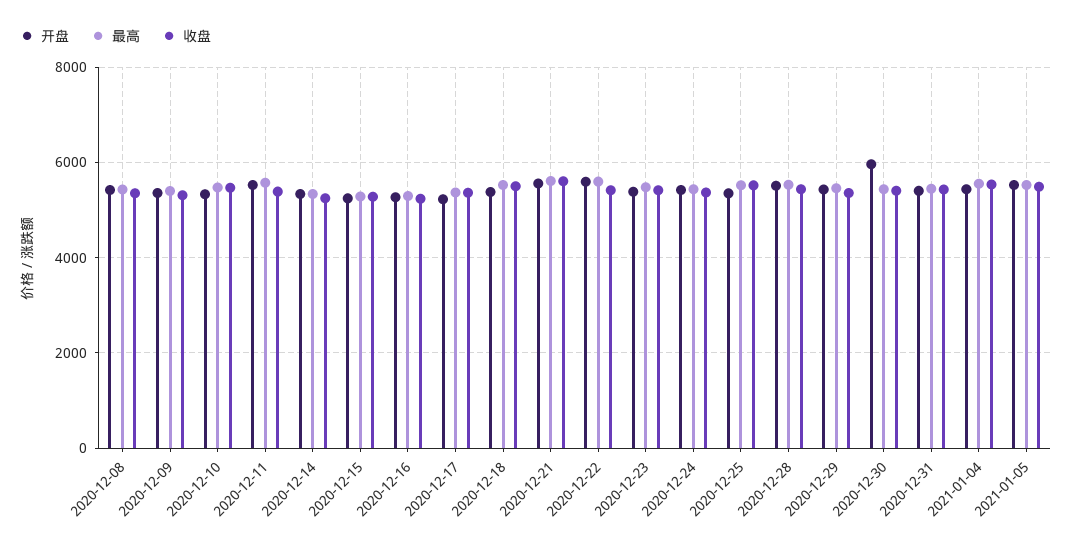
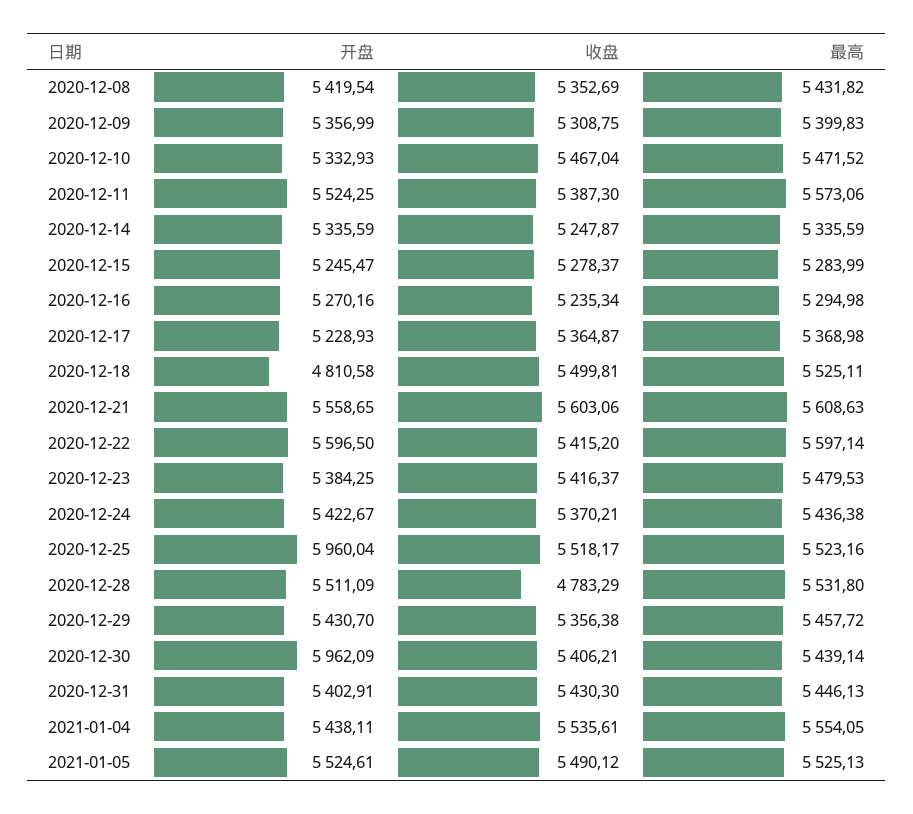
  {
    "开盘": {
      "2020-12-08": 5419.54,
      "2020-12-09": 5356.99,
      "2020-12-10": 5332.93,
      "2020-12-11": 5524.25,
      "2020-12-14": 5335.59,
      "2020-12-15": 5245.47,
      "2020-12-16": 5270.16,
      "2020-12-17": 5228.93,
-     "2020-12-18": 5400,
+     "2020-12-18": 4810.58,
      "2020-12-21": 5558.65,
      "2020-12-22": 5596.5,
      "2020-12-23": 5384.25,
      "2020-12-24": 5422.67,
-     "2020-12-25": 5400,
+     "2020-12-25": 5960.04,
      "2020-12-28": 5511.09,
      "2020-12-29": 5430.7,
      "2020-12-30": 5962.09,
      "2020-12-31": 5402.91,
      "2021-01-04": 5438.11,
      "2021-01-05": 5524.61
    },
    "最高": {
      "2020-12-08": 5431.82,
      "2020-12-09": 5399.83,
      "2020-12-10": 5471.52,
      "2020-12-11": 5573.06,
      "2020-12-14": 5335.59,
      "2020-12-15": 5283.99,
      "2020-12-16": 5294.98,
      "2020-12-17": 5368.98,
      "2020-12-18": 5525.11,
      "2020-12-21": 5608.63,
      "2020-12-22": 5597.14,
      "2020-12-23": 5479.53,
      "2020-12-24": 5436.38,
      "2020-12-25": 5523.16,
      "2020-12-28": 5531.8,
      "2020-12-29": 5457.72,
      "2020-12-30": 5439.14,
      "2020-12-31": 5446.13,
      "2021-01-04": 5554.05,
      "2021-01-05": 5525.13
    },
    "收盘": {
      "2020-12-08": 5352.69,
      "2020-12-09": 5308.75,
      "2020-12-10": 5467.04,
      "2020-12-11": 5387.3,
      "2020-12-14": 5247.87,
      "2020-12-15": 5278.37,
      "2020-12-16": 5235.34,
      "2020-12-17": 5364.87,
      "2020-12-18": 5499.81,
      "2020-12-21": 5603.06,
      "2020-12-22": 5415.2,
      "2020-12-23": 5416.37,
      "2020-12-24": 5370.21,
      "2020-12-25": 5518.17,
-     "2020-12-28": 5400,
+     "2020-12-28": 4783.29,
      "2020-12-29": 5356.38,
      "2020-12-30": 5406.21,
      "2020-12-31": 5430.3,
      "2021-01-04": 5535.61,
      "2021-01-05": 5490.12
    }
  }

